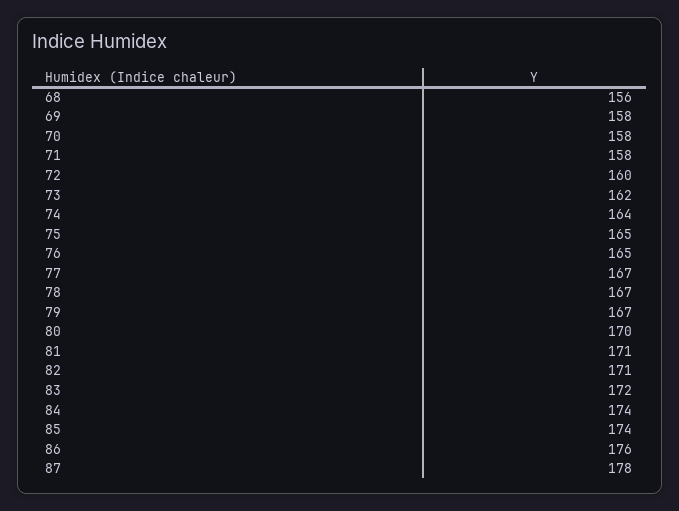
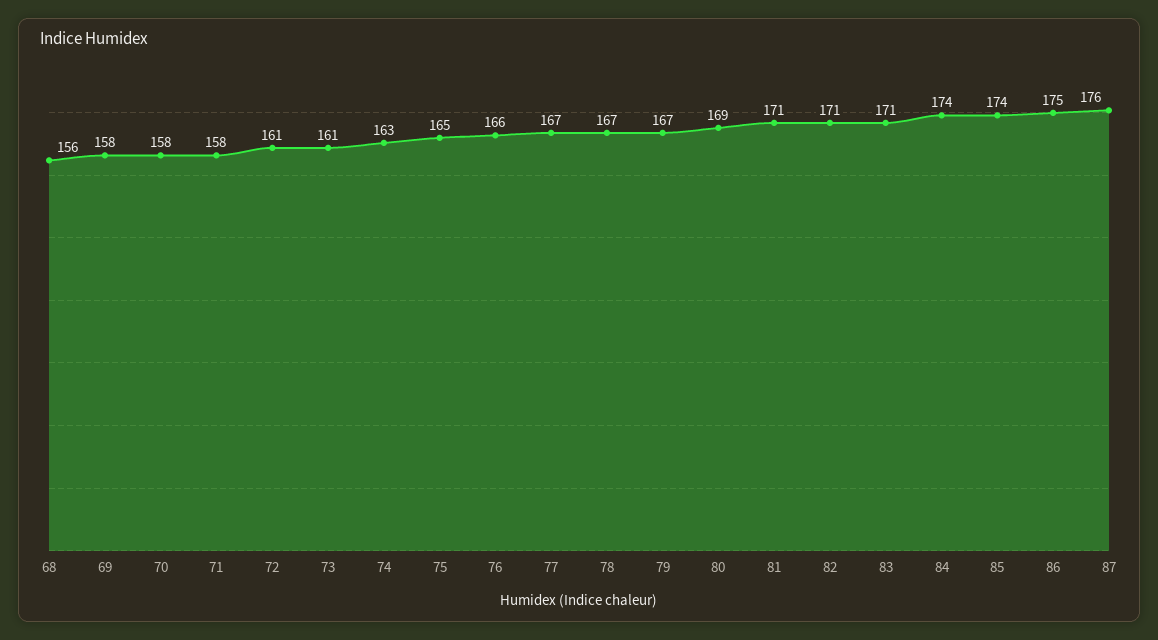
  {
    "68": 156,
    "69": 158,
    "70": 158,
    "71": 158,
-   "72": 160,
+   "72": 161,
-   "73": 162,
+   "73": 161,
-   "74": 164,
+   "74": 163,
    "75": 165,
-   "76": 165,
+   "76": 166,
    "77": 167,
    "78": 167,
    "79": 167,
-   "80": 170,
+   "80": 169,
    "81": 171,
    "82": 171,
-   "83": 172,
+   "83": 171,
    "84": 174,
    "85": 174,
-   "86": 176,
+   "86": 175,
-   "87": 178
+   "87": 176
  }

